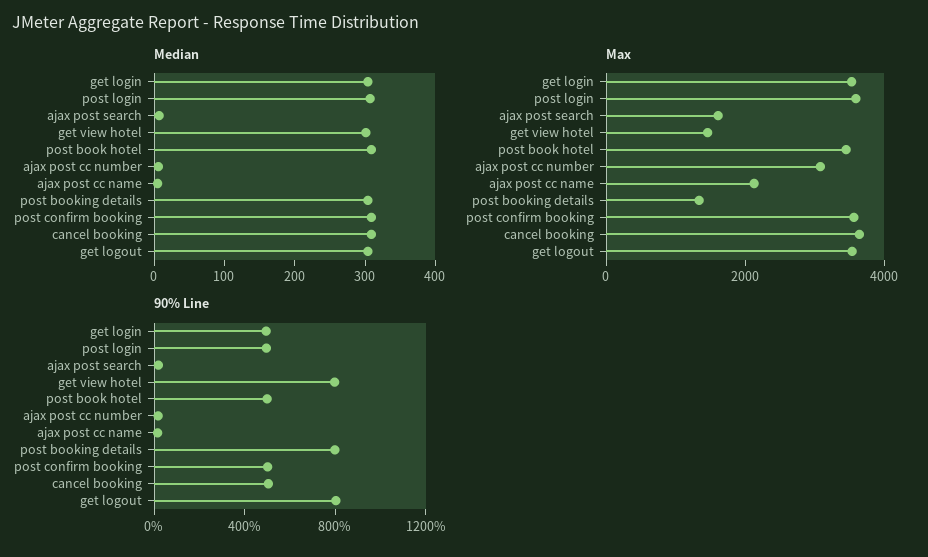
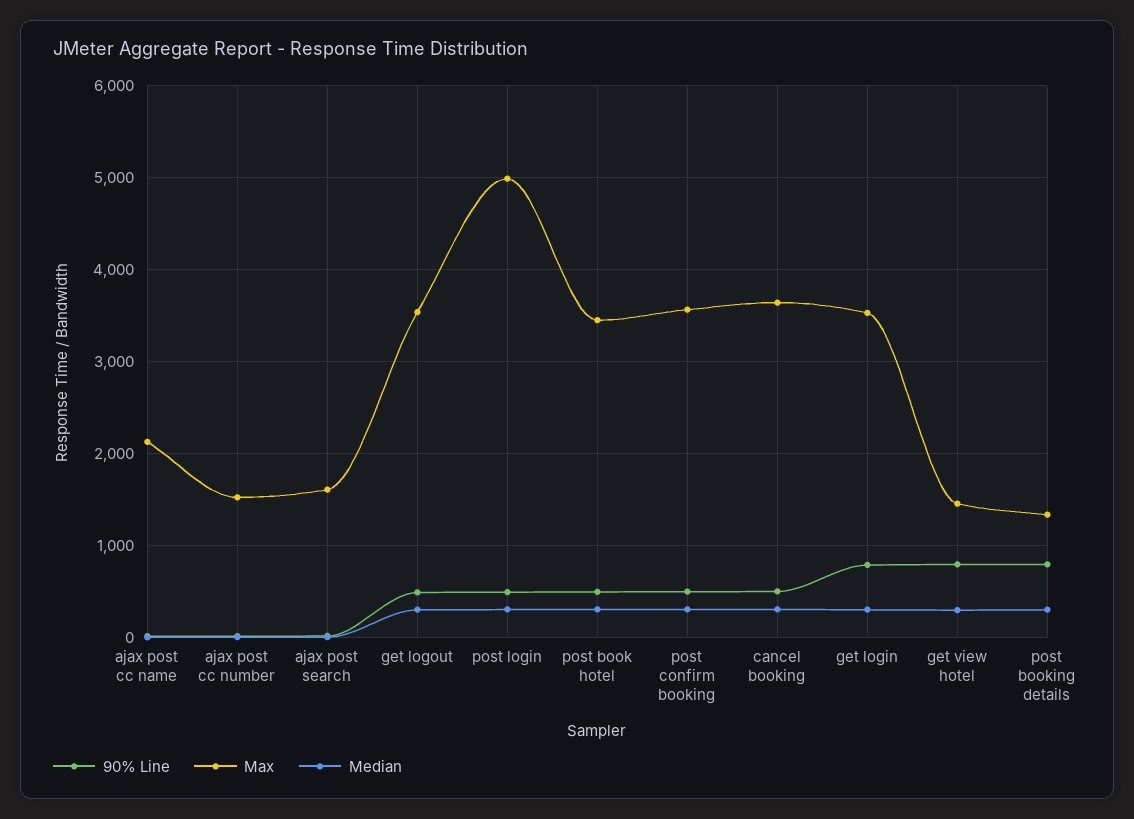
  {
    "Median": {
      "get login": 300,
      "post login": 300,
      "ajax post search": 0,
      "get view hotel": 300,
      "post book hotel": 300,
      "ajax post cc number": 0,
      "ajax post cc name": 0,
      "post booking details": 300,
      "post confirm booking": 300,
      "cancel booking": 300,
      "get logout": 300
    },
    "Max": {
      "get login": 3500,
-     "post login": 3500,
+     "post login": 5000,
      "ajax post search": 1600,
      "get view hotel": 1500,
      "post book hotel": 3500,
-     "ajax post cc number": 3000,
+     "ajax post cc number": 1500,
      "ajax post cc name": 2100,
      "post booking details": 1300,
      "post confirm booking": 3600,
      "cancel booking": 3600,
      "get logout": 3500
    },
    "90% Line": {
-     "get login": 500,
+     "get login": 800,
      "post login": 500,
      "ajax post search": 0,
      "get view hotel": 800,
      "post book hotel": 500,
      "ajax post cc number": 0,
      "ajax post cc name": 0,
      "post booking details": 800,
      "post confirm booking": 500,
      "cancel booking": 500,
-     "get logout": 800
+     "get logout": 500
    }
  }

